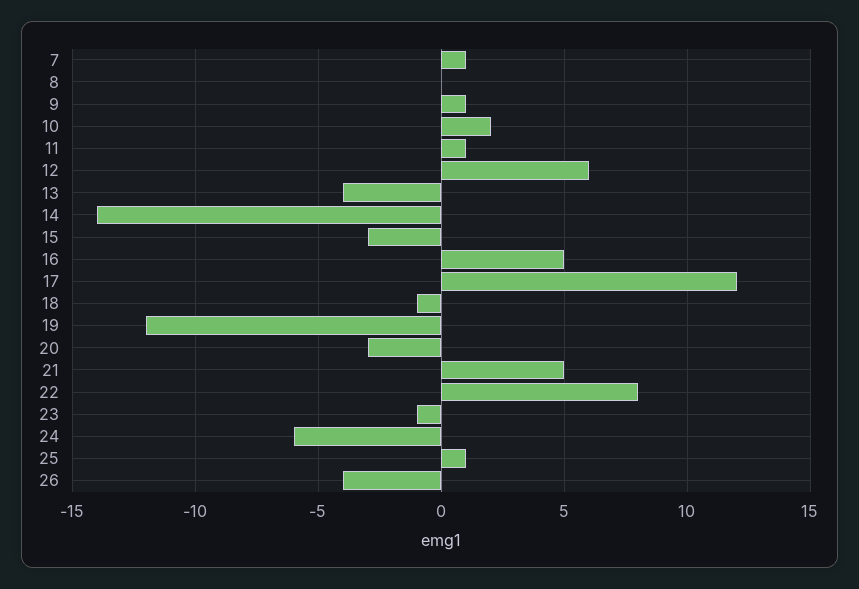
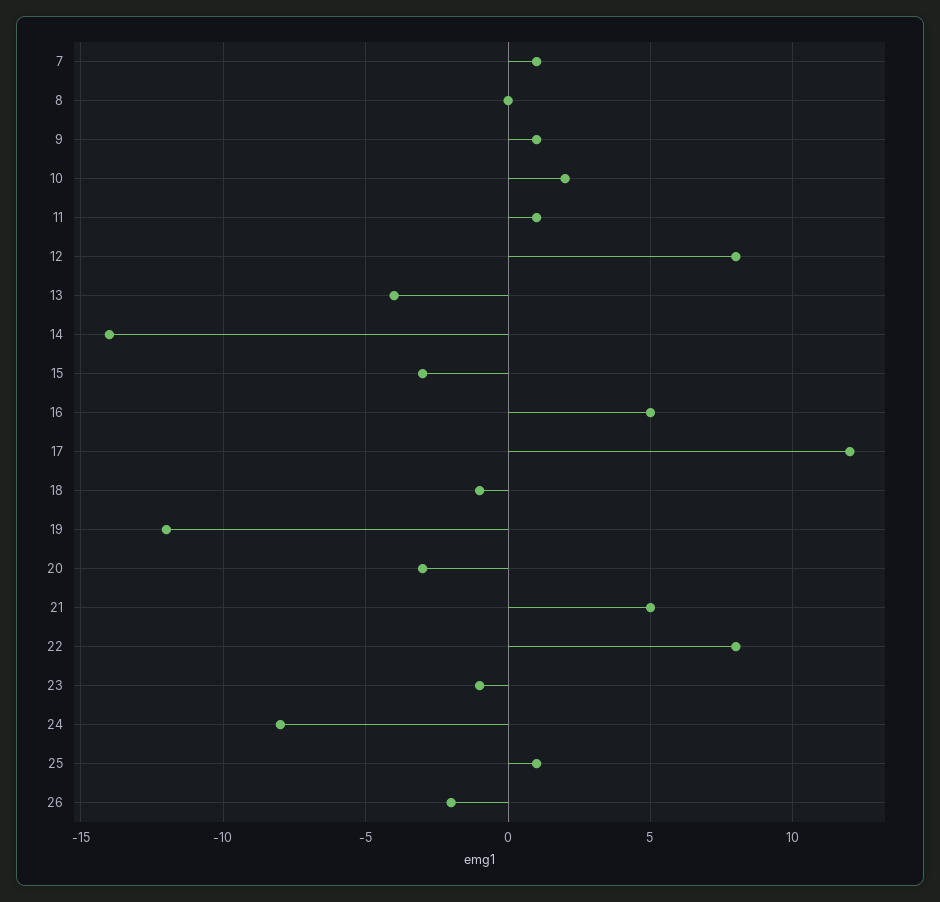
  {
    "7": 1,
    "8": 0,
    "9": 1,
    "10": 2,
    "11": 1,
-   "12": 6,
+   "12": 8,
    "13": -4,
    "14": -14,
    "15": -3,
    "16": 5,
    "17": 12,
    "18": -1,
    "19": -12,
    "20": -3,
    "21": 5,
    "22": 8,
    "23": -1,
-   "24": -6,
+   "24": -8,
    "25": 1,
-   "26": -4
+   "26": -2
  }

